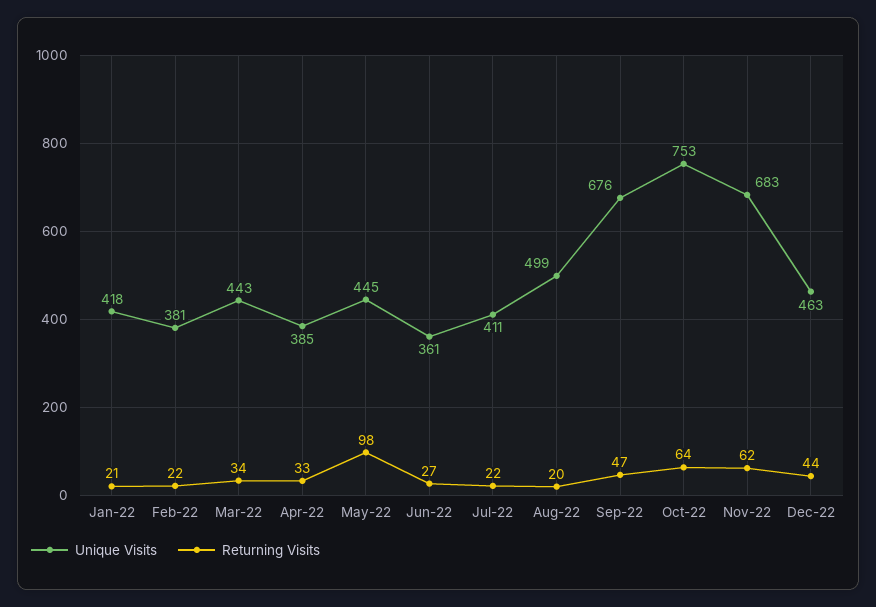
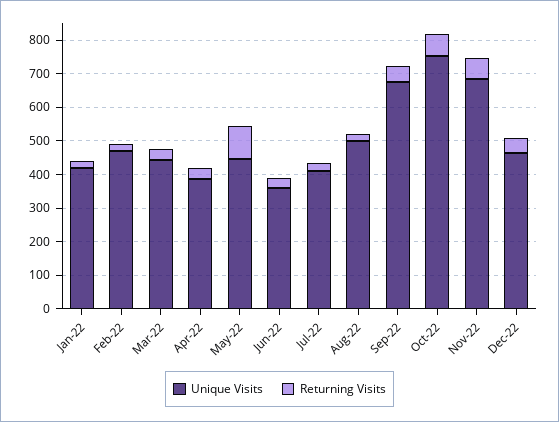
  {
    "Unique Visits": {
      "Jan-22": 418,
-     "Feb-22": 381,
+     "Feb-22": 475,
      "Mar-22": 443,
      "Apr-22": 385,
      "May-22": 445,
      "Jun-22": 361,
      "Jul-22": 411,
      "Aug-22": 499,
      "Sep-22": 676,
      "Oct-22": 753,
      "Nov-22": 683,
      "Dec-22": 463
    },
    "Returning Visits": {
      "Jan-22": 21,
      "Feb-22": 22,
      "Mar-22": 34,
      "Apr-22": 33,
      "May-22": 98,
      "Jun-22": 27,
      "Jul-22": 22,
      "Aug-22": 20,
      "Sep-22": 47,
      "Oct-22": 64,
      "Nov-22": 62,
      "Dec-22": 44
    }
  }

